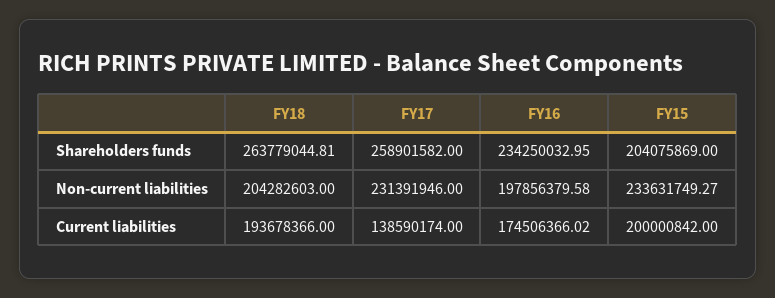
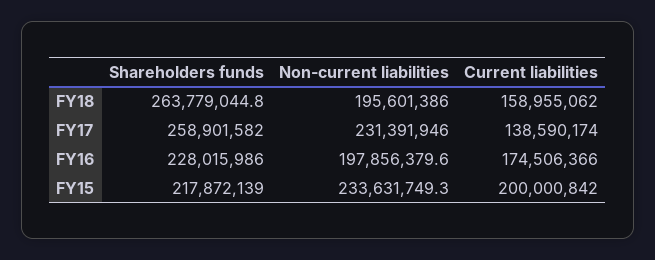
  {
    "FY18": {
      "Shareholders funds": 263779044.81,
-     "Non-current liabilities": 204282603,
+     "Non-current liabilities": 195601386,
-     "Current liabilities": 193678366
+     "Current liabilities": 158955062
    },
    "FY17": {
      "Shareholders funds": 258901582,
      "Non-current liabilities": 231391946,
      "Current liabilities": 138590174
    },
    "FY16": {
-     "Shareholders funds": 234250032.95,
+     "Shareholders funds": 228015986,
      "Non-current liabilities": 197856379.58,
      "Current liabilities": 174506366.02
    },
    "FY15": {
-     "Shareholders funds": 204075869,
+     "Shareholders funds": 217872139,
      "Non-current liabilities": 233631749.27,
      "Current liabilities": 200000842
    }
  }

